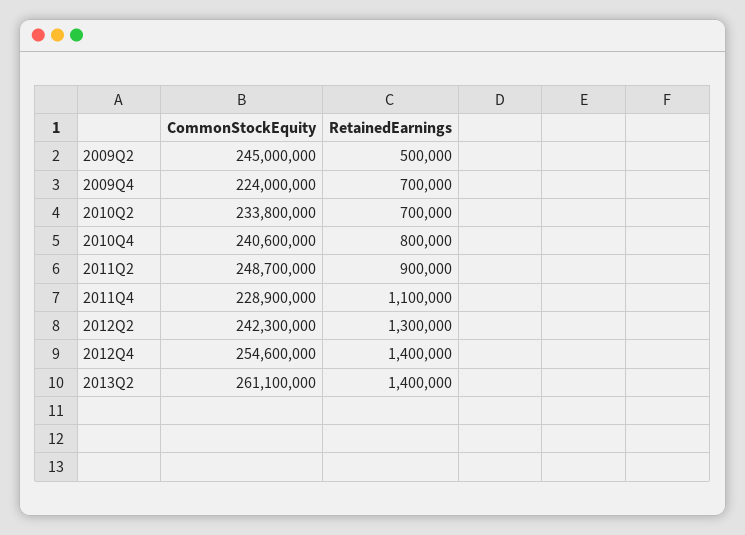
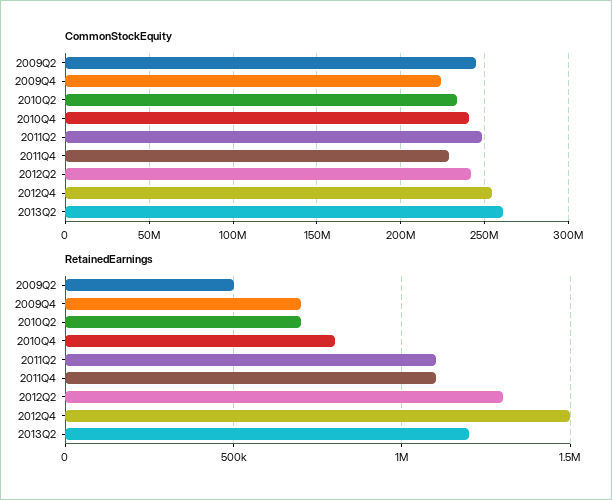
  {
    "CommonStockEquity": {
      "2009Q2": 245000000,
      "2009Q4": 224000000,
      "2010Q2": 233800000,
      "2010Q4": 240600000,
      "2011Q2": 248700000,
      "2011Q4": 228900000,
      "2012Q2": 242300000,
      "2012Q4": 254600000,
      "2013Q2": 261100000
    },
    "RetainedEarnings": {
      "2009Q2": 500000,
      "2009Q4": 700000,
      "2010Q2": 700000,
      "2010Q4": 800000,
-     "2011Q2": 900000,
+     "2011Q2": 1100000,
      "2011Q4": 1100000,
      "2012Q2": 1300000,
-     "2012Q4": 1400000,
+     "2012Q4": 1500000,
-     "2013Q2": 1400000
+     "2013Q2": 1200000
    }
  }

